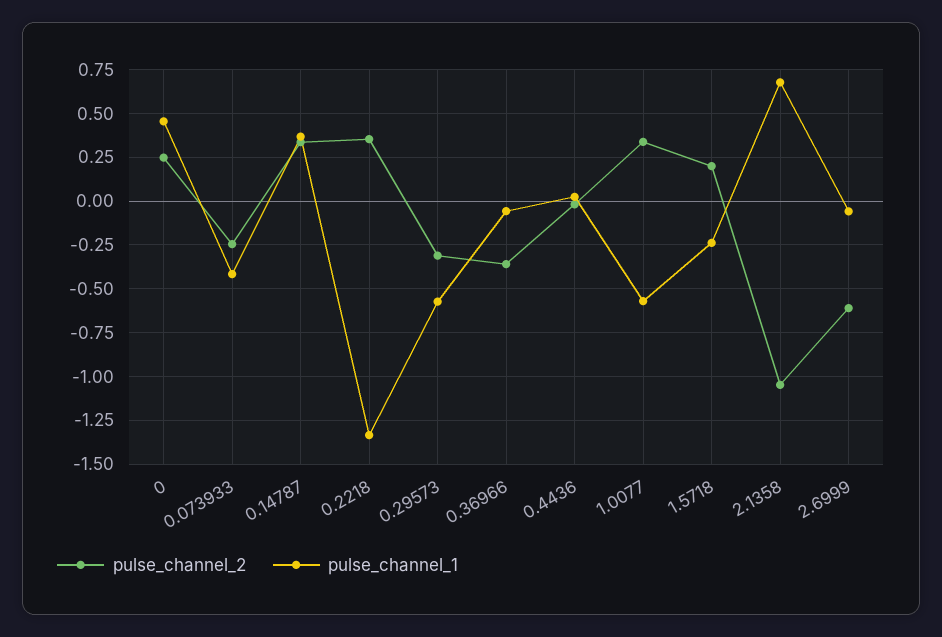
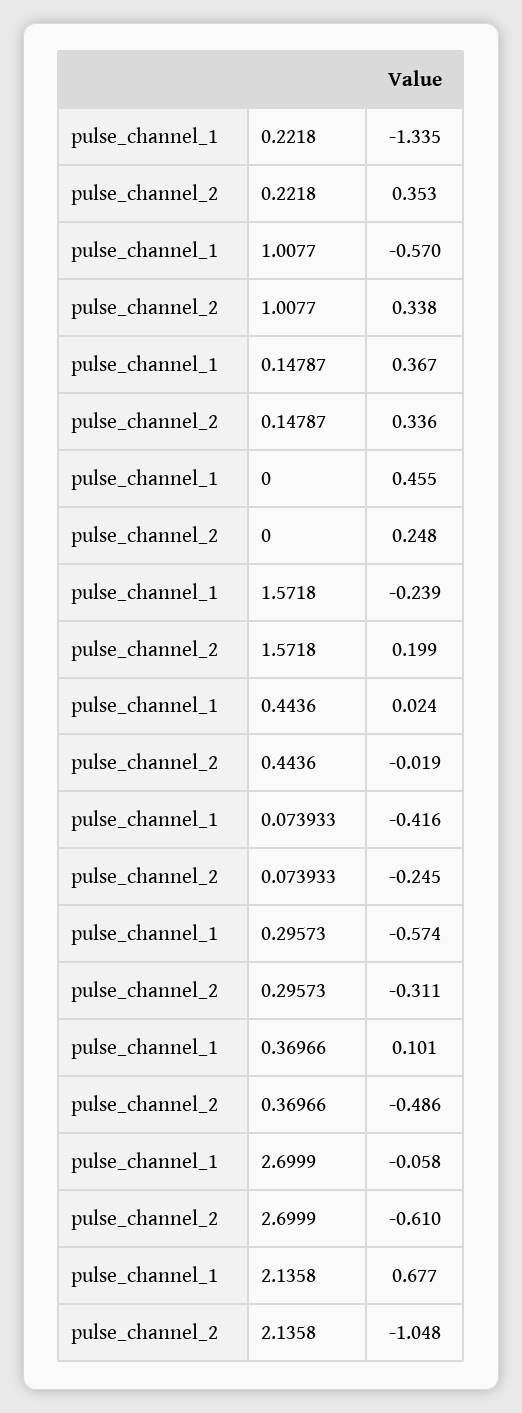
  {
    "pulse_channel_2": {
      "0": 0.248,
      "0.073933": -0.245,
      "0.14787": 0.336,
      "0.2218": 0.353,
      "0.29573": -0.311,
-     "0.36966": -0.35,
+     "0.36966": -0.486,
      "0.4436": -0.019,
      "1.0077": 0.338,
      "1.5718": 0.199,
      "2.1358": -1.048,
      "2.6999": -0.61
    },
    "pulse_channel_1": {
      "0": 0.455,
      "0.073933": -0.416,
      "0.14787": 0.367,
      "0.2218": -1.335,
      "0.29573": -0.574,
-     "0.36966": -0.05,
+     "0.36966": 0.101,
      "0.4436": 0.024,
      "1.0077": -0.57,
      "1.5718": -0.239,
      "2.1358": 0.677,
      "2.6999": -0.058
    }
  }

